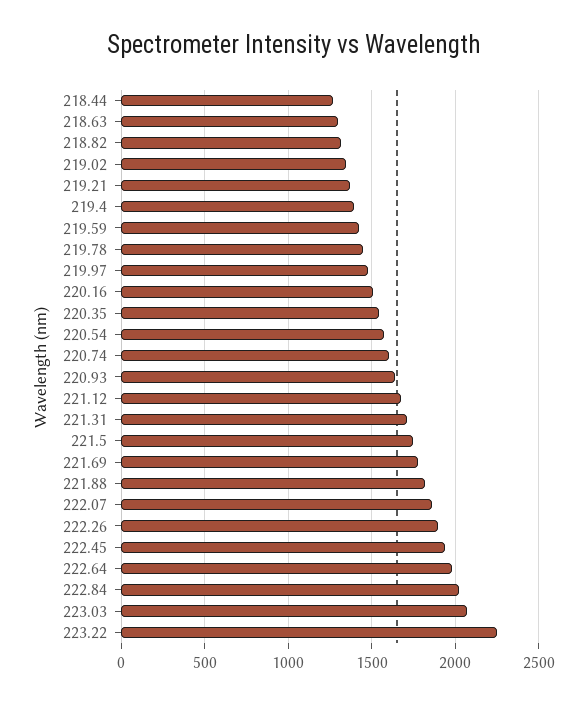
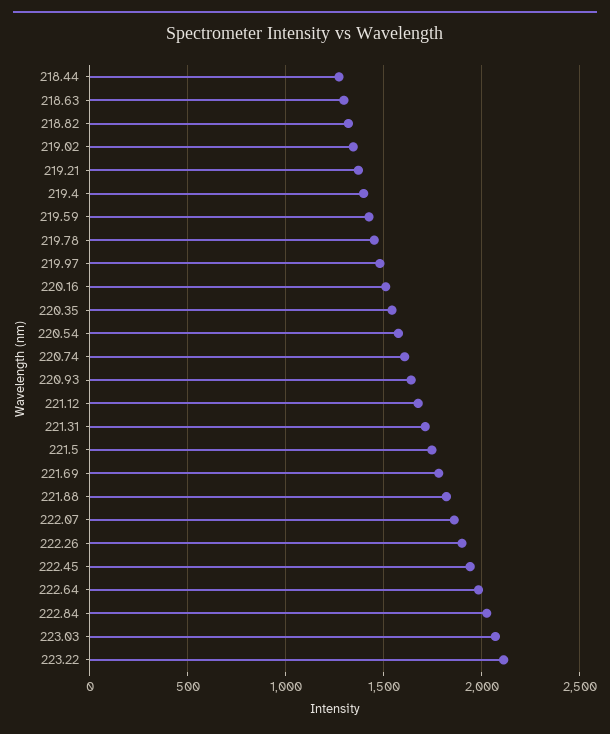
  {
    "218.44": 1250,
    "218.63": 1300,
    "218.82": 1300,
    "219.02": 1350,
    "219.21": 1350,
    "219.4": 1400,
    "219.59": 1400,
    "219.78": 1450,
    "219.97": 1500,
    "220.16": 1500,
    "220.35": 1550,
    "220.54": 1550,
    "220.74": 1600,
    "220.93": 1650,
    "221.12": 1700,
    "221.31": 1700,
    "221.5": 1750,
    "221.69": 1800,
    "221.88": 1800,
    "222.07": 1850,
    "222.26": 1900,
    "222.45": 1950,
    "222.64": 2000,
    "222.84": 2050,
    "223.03": 2050,
-   "223.22": 2250
+   "223.22": 2100
  }

